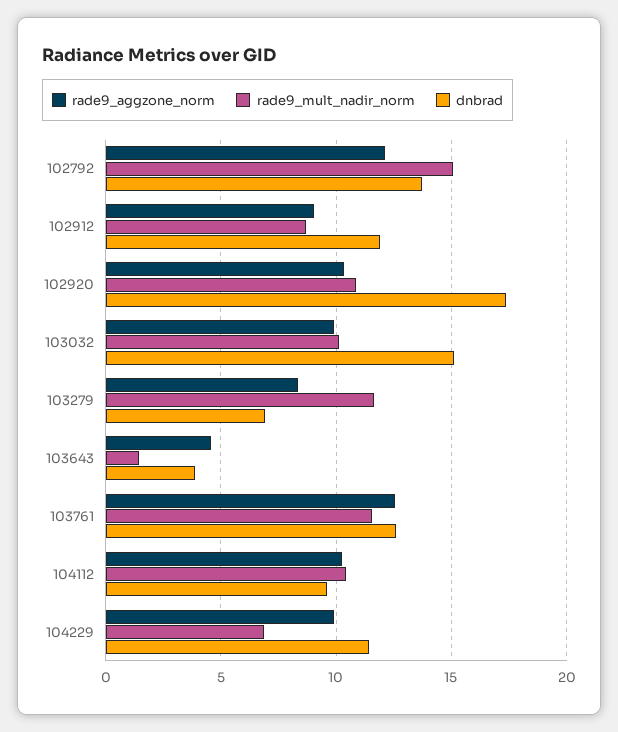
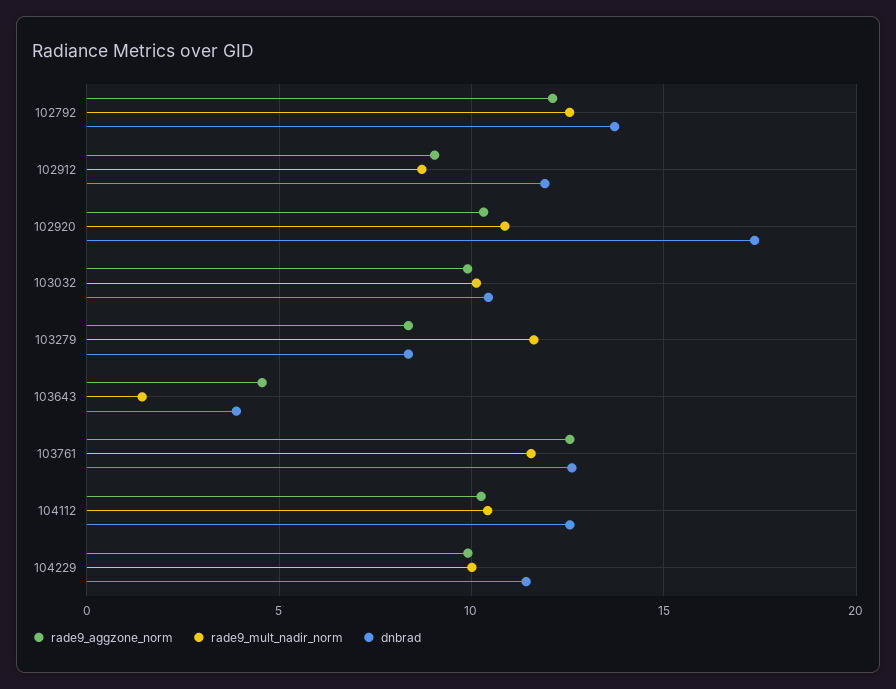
  {
    "rade9_aggzone_norm": {
      "102792": 12,
      "102912": 9,
      "102920": 10.5,
      "103032": 10,
      "103279": 8.5,
      "103643": 4.5,
      "103761": 12.5,
      "104112": 10.5,
      "104229": 10
    },
    "rade9_mult_nadir_norm": {
-     "102792": 15,
+     "102792": 12.5,
      "102912": 8.5,
      "102920": 11,
      "103032": 10,
      "103279": 11.5,
      "103643": 1.5,
      "103761": 11.5,
      "104112": 10.5,
-     "104229": 7
+     "104229": 10
    },
    "dnbrad": {
      "102792": 13.5,
      "102912": 12,
      "102920": 17.5,
-     "103032": 15,
+     "103032": 10.5,
-     "103279": 7,
+     "103279": 8.5,
      "103643": 4,
      "103761": 12.5,
-     "104112": 9.5,
+     "104112": 12.5,
      "104229": 11.5
    }
  }

